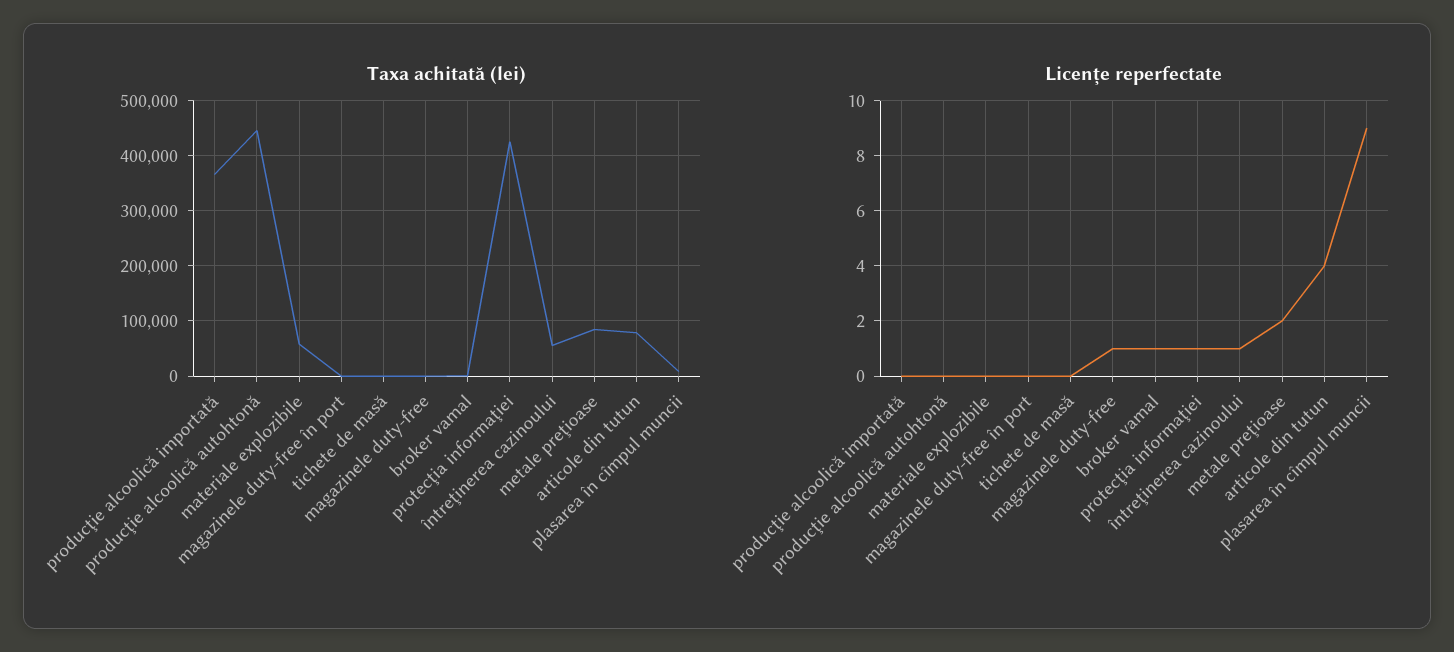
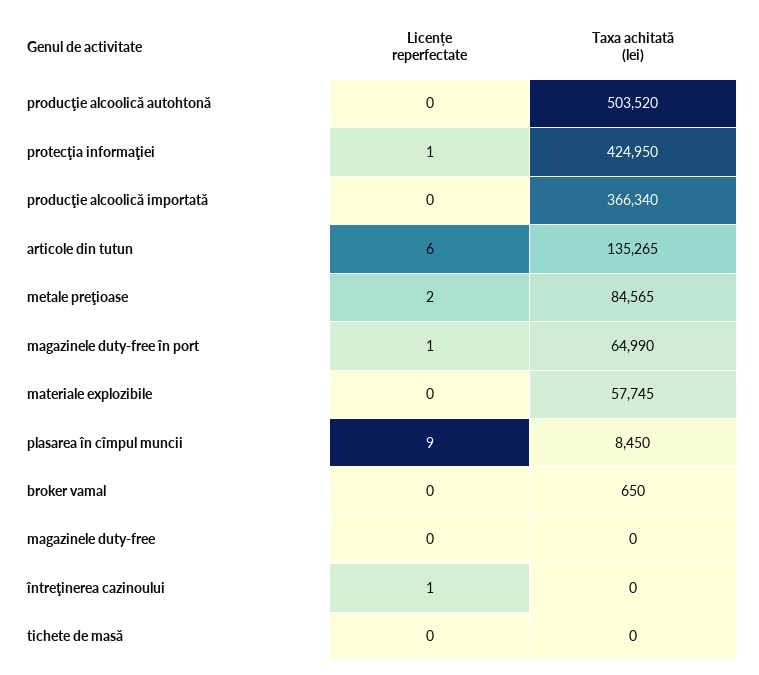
  {
    "Taxa achitată (lei)": {
      "producţie alcoolică importată": 366340,
-     "producţie alcoolică autohtonă": 440000,
+     "producţie alcoolică autohtonă": 503520,
      "materiale explozibile": 57745,
-     "magazinele duty-free în port": 0,
+     "magazinele duty-free în port": 64990,
      "tichete de masă": 0,
      "magazinele duty-free": 0,
      "broker vamal": 650,
      "protecţia informaţiei": 424950,
-     "întreţinerea cazinoului": 60000,
+     "întreţinerea cazinoului": 0,
      "metale preţioase": 84565,
-     "articole din tutun": 80000,
+     "articole din tutun": 135265,
      "plasarea în cîmpul muncii": 8450
    },
    "Licențe reperfectate": {
      "producţie alcoolică importată": 0,
      "producţie alcoolică autohtonă": 0,
      "materiale explozibile": 0,
-     "magazinele duty-free în port": 0,
+     "magazinele duty-free în port": 1,
      "tichete de masă": 0,
-     "magazinele duty-free": 1,
+     "magazinele duty-free": 0,
-     "broker vamal": 1,
+     "broker vamal": 0,
      "protecţia informaţiei": 1,
      "întreţinerea cazinoului": 1,
      "metale preţioase": 2,
-     "articole din tutun": 4,
+     "articole din tutun": 6,
      "plasarea în cîmpul muncii": 9
    }
  }

